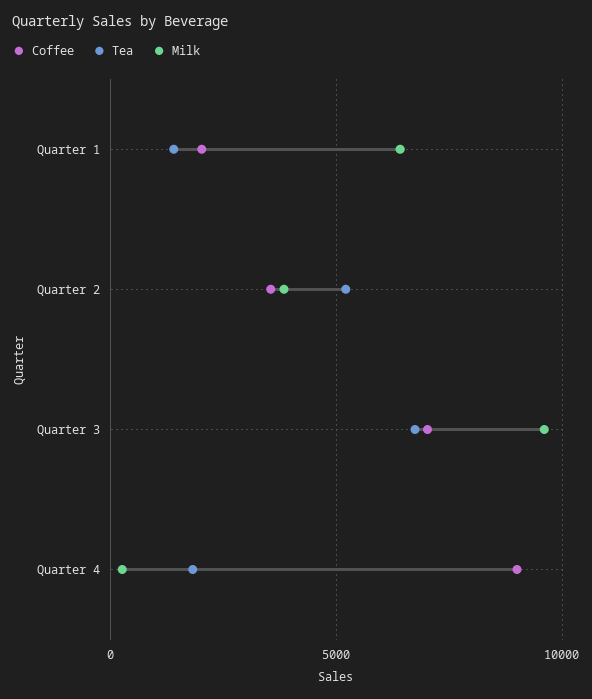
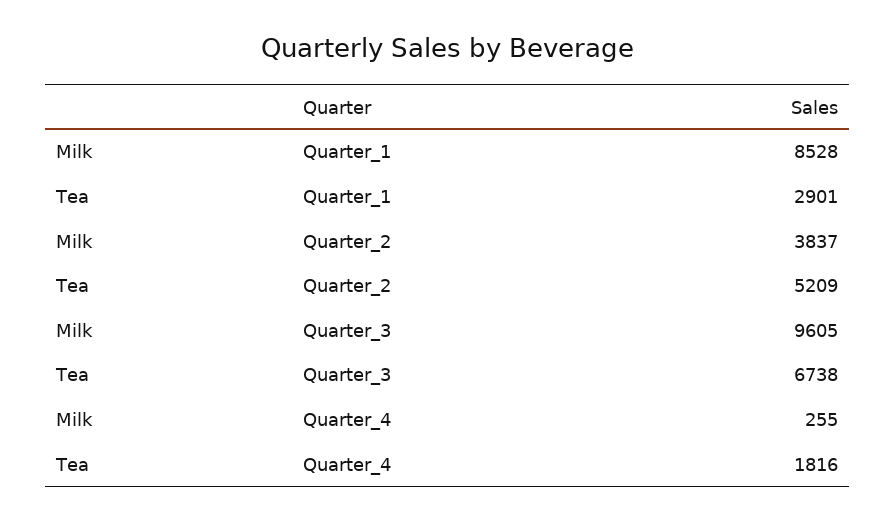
  {
-   "Coffee": {
-     "Quarter 1": 2000,
-     "Quarter 2": 3500,
-     "Quarter 3": 7000,
-     "Quarter 4": 9000
-   },
    "Tea": {
-     "Quarter 1": 1500,
+     "Quarter 1": 2901,
      "Quarter 2": 5209,
      "Quarter 3": 6738,
      "Quarter 4": 1816
    },
    "Milk": {
-     "Quarter 1": 6500,
+     "Quarter 1": 8528,
      "Quarter 2": 3837,
      "Quarter 3": 9605,
      "Quarter 4": 255
    }
  }

